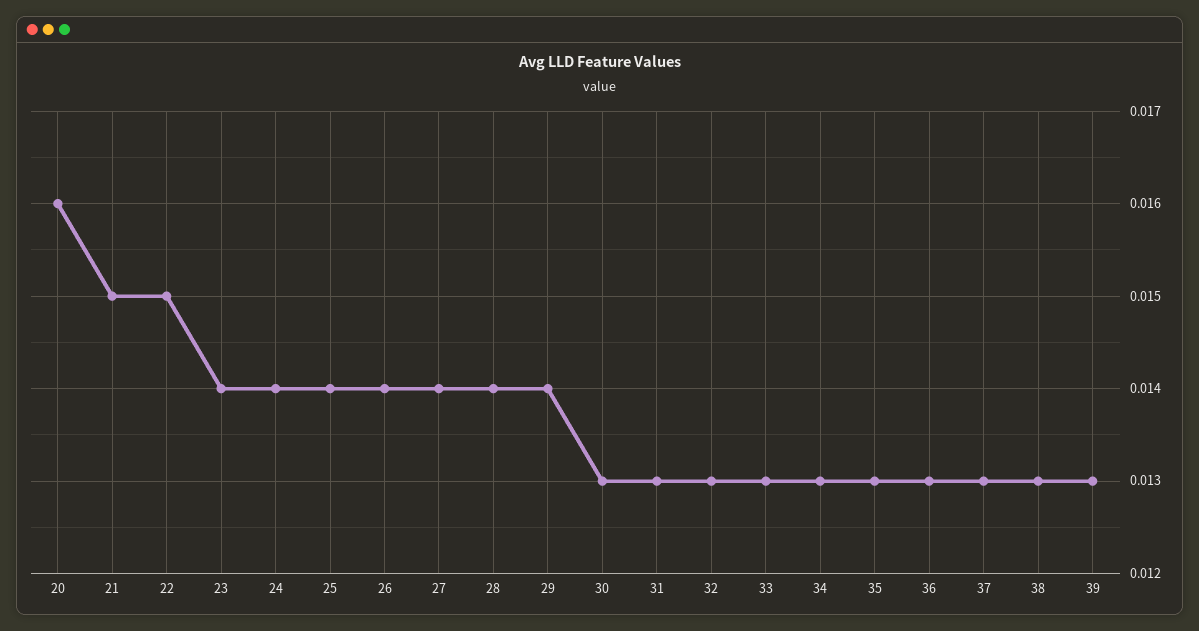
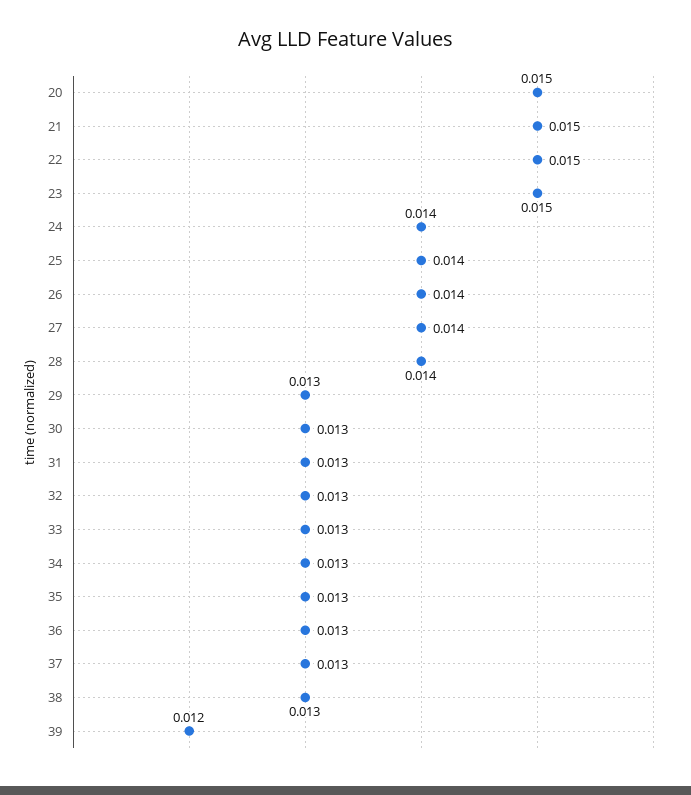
  {
-   "20": 0.016,
+   "20": 0.015,
    "21": 0.015,
    "22": 0.015,
-   "23": 0.014,
+   "23": 0.015,
    "24": 0.014,
    "25": 0.014,
    "26": 0.014,
    "27": 0.014,
    "28": 0.014,
-   "29": 0.014,
+   "29": 0.013,
    "30": 0.013,
    "31": 0.013,
    "32": 0.013,
    "33": 0.013,
    "34": 0.013,
    "35": 0.013,
    "36": 0.013,
    "37": 0.013,
    "38": 0.013,
-   "39": 0.013
+   "39": 0.012
  }

